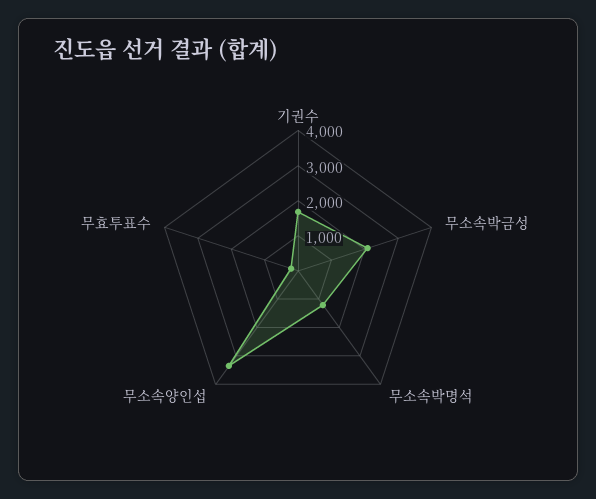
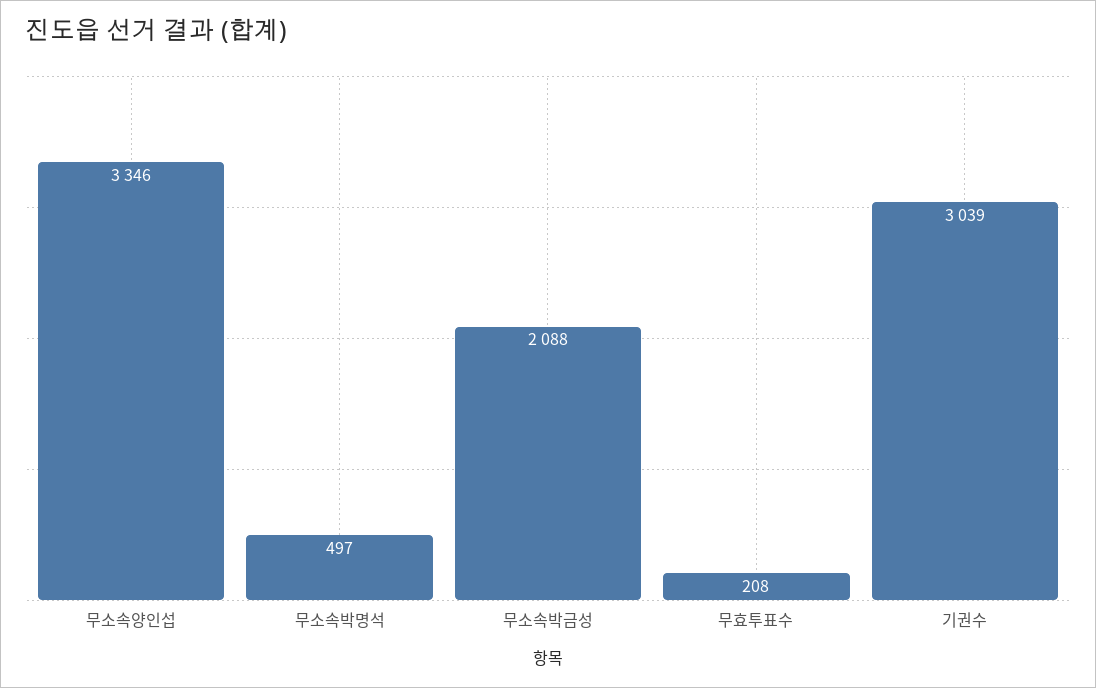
  {
-   "기권수": 1750,
+   "기권수": 3039,
    "무소속박금성": 2088,
-   "무소속박명석": 1250,
+   "무소속박명석": 497,
    "무소속양인섭": 3346,
    "무효투표수": 208
  }

